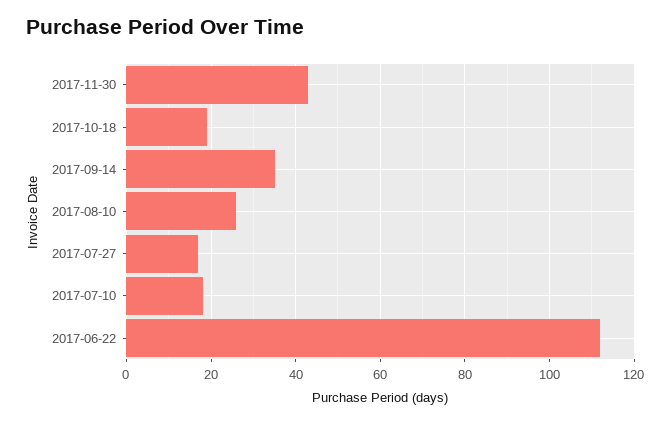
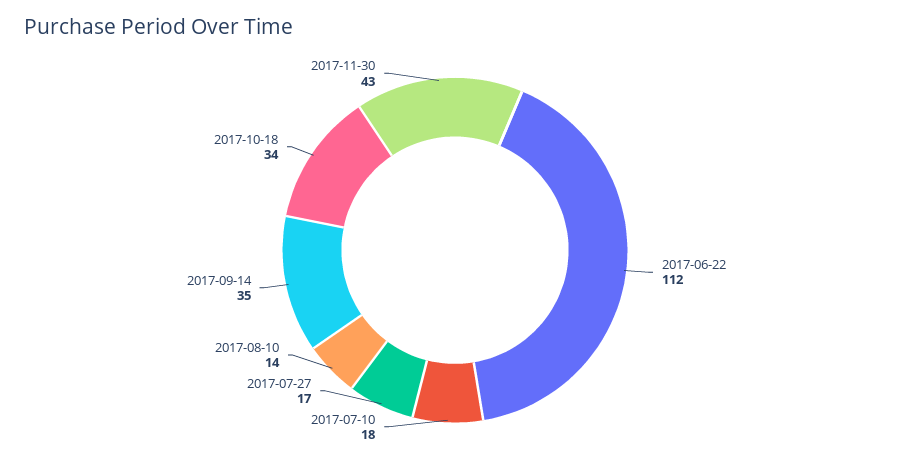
  {
    "2017-11-30": 43,
-   "2017-10-18": 20,
+   "2017-10-18": 34,
    "2017-09-14": 35,
-   "2017-08-10": 25,
+   "2017-08-10": 14,
    "2017-07-27": 17,
    "2017-07-10": 18,
    "2017-06-22": 112
  }

